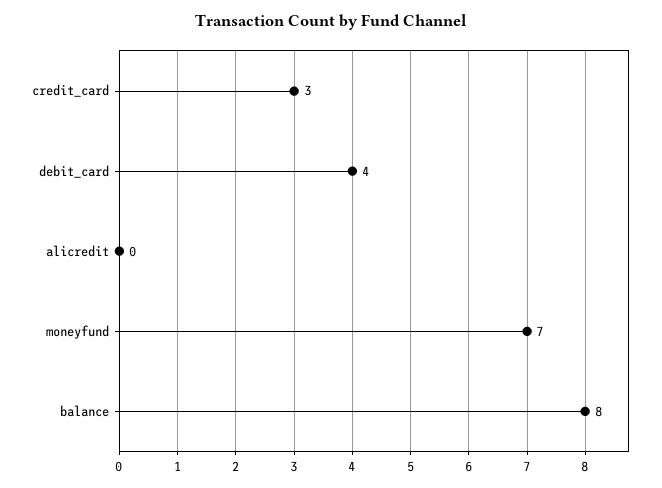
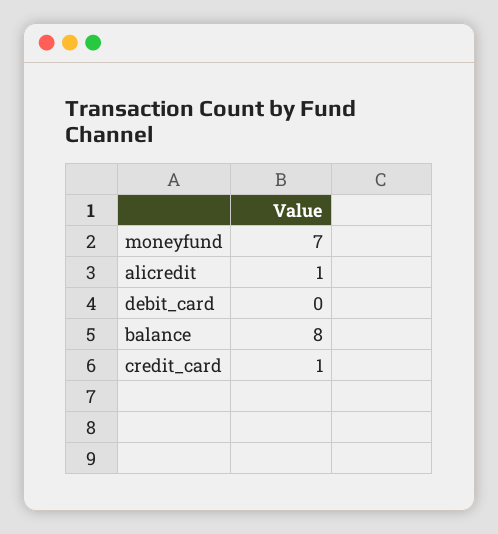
  {
-   "credit_card": 3,
+   "credit_card": 1,
-   "debit_card": 4,
+   "debit_card": 0,
-   "alicredit": 0,
+   "alicredit": 1,
    "moneyfund": 7,
    "balance": 8
  }

